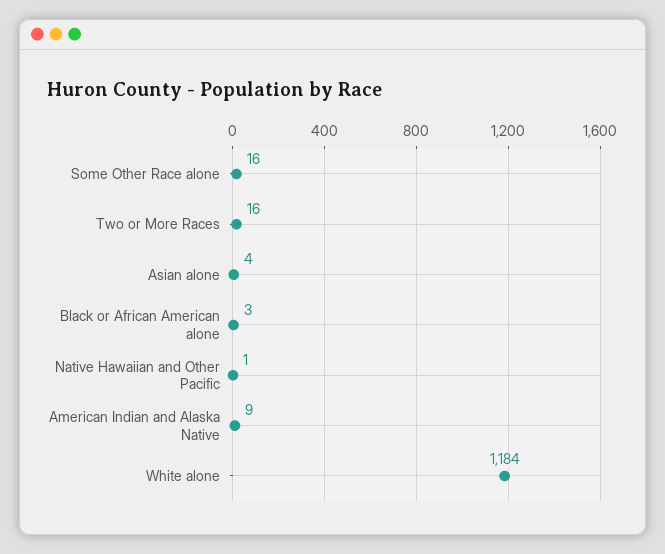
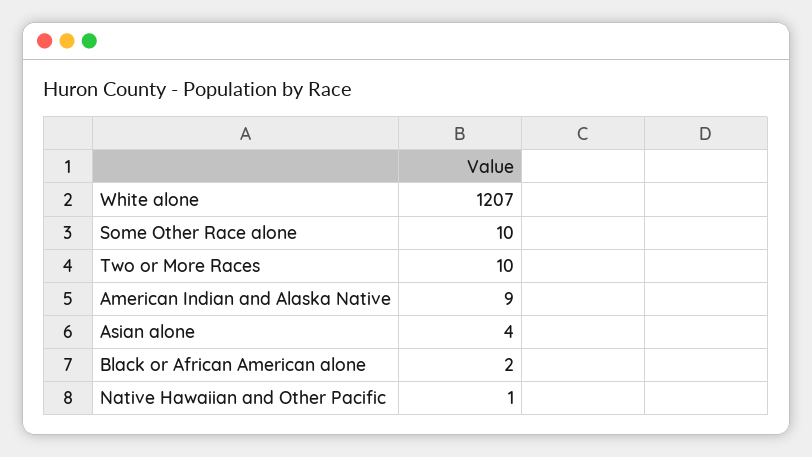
  {
-   "Some Other Race alone": 16,
+   "Some Other Race alone": 10,
-   "Two or More Races": 16,
+   "Two or More Races": 10,
    "Asian alone": 4,
-   "Black or African American alone": 3,
+   "Black or African American alone": 2,
    "Native Hawaiian and Other Pacific": 1,
    "American Indian and Alaska Native": 9,
-   "White alone": 1184
+   "White alone": 1207
  }

